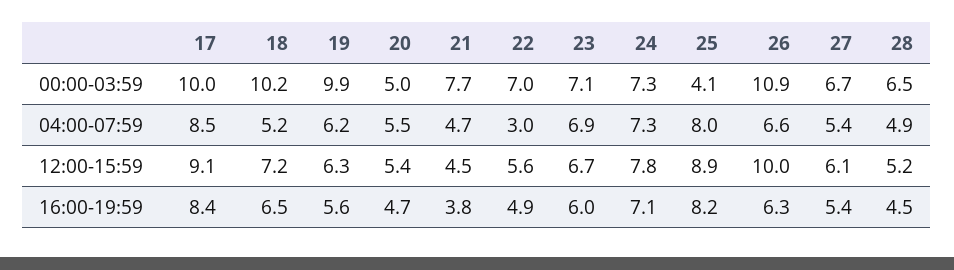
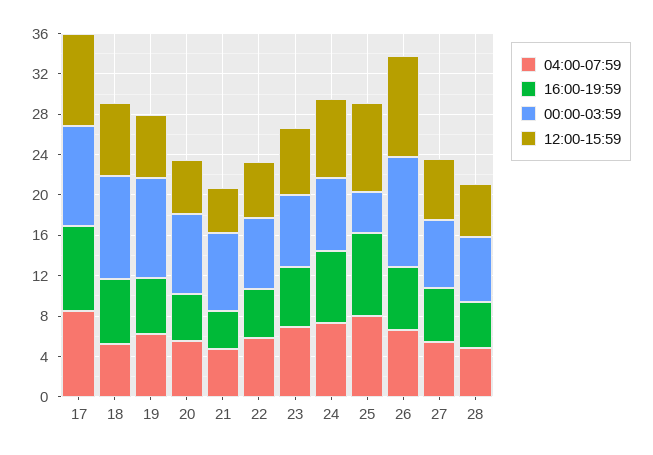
  {
    "00:00-03:59": {
      "17": 10,
      "18": 10.2,
      "19": 9.9,
-     "20": 5,
+     "20": 8,
      "21": 7.7,
      "22": 7,
      "23": 7.1,
      "24": 7.3,
      "25": 4.1,
      "26": 10.9,
      "27": 6.7,
      "28": 6.5
    },
    "04:00-07:59": {
      "17": 8.5,
      "18": 5.2,
      "19": 6.2,
      "20": 5.5,
      "21": 4.7,
-     "22": 3,
+     "22": 6,
      "23": 6.9,
      "24": 7.3,
      "25": 8,
      "26": 6.6,
      "27": 5.4,
      "28": 4.9
    },
    "12:00-15:59": {
      "17": 9.1,
      "18": 7.2,
      "19": 6.3,
      "20": 5.4,
      "21": 4.5,
      "22": 5.6,
      "23": 6.7,
      "24": 7.8,
      "25": 8.9,
      "26": 10,
      "27": 6.1,
      "28": 5.2
    },
    "16:00-19:59": {
      "17": 8.4,
      "18": 6.5,
      "19": 5.6,
      "20": 4.7,
      "21": 3.8,
      "22": 4.9,
      "23": 6,
      "24": 7.1,
      "25": 8.2,
      "26": 6.3,
      "27": 5.4,
      "28": 4.5
    }
  }

